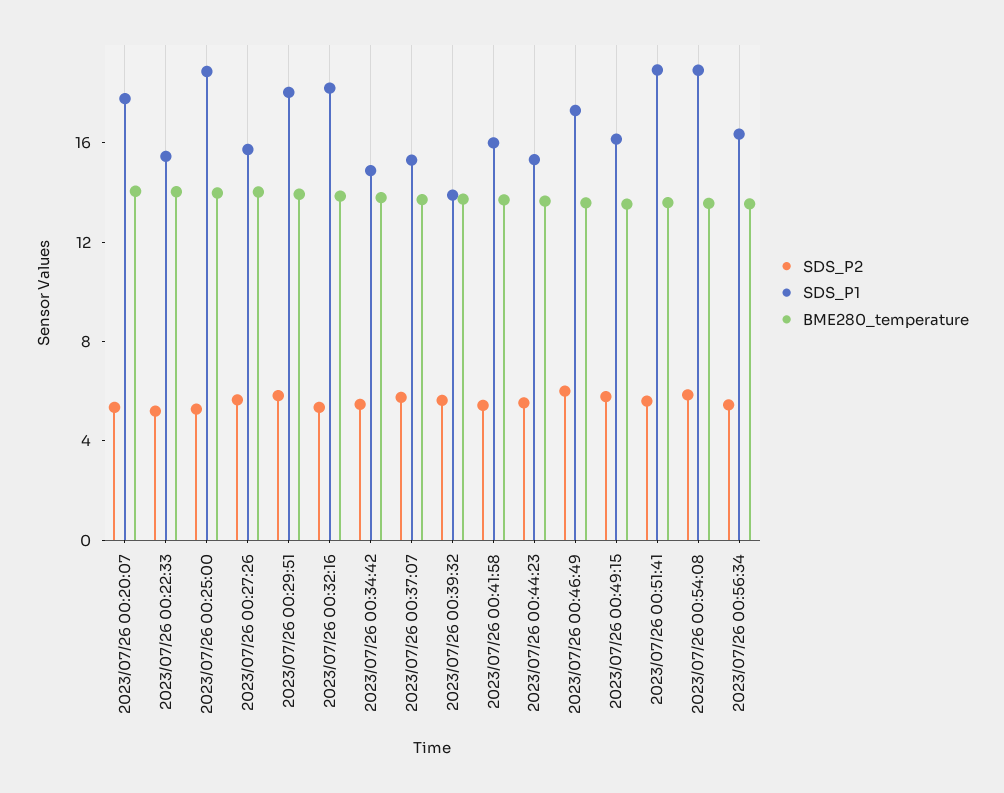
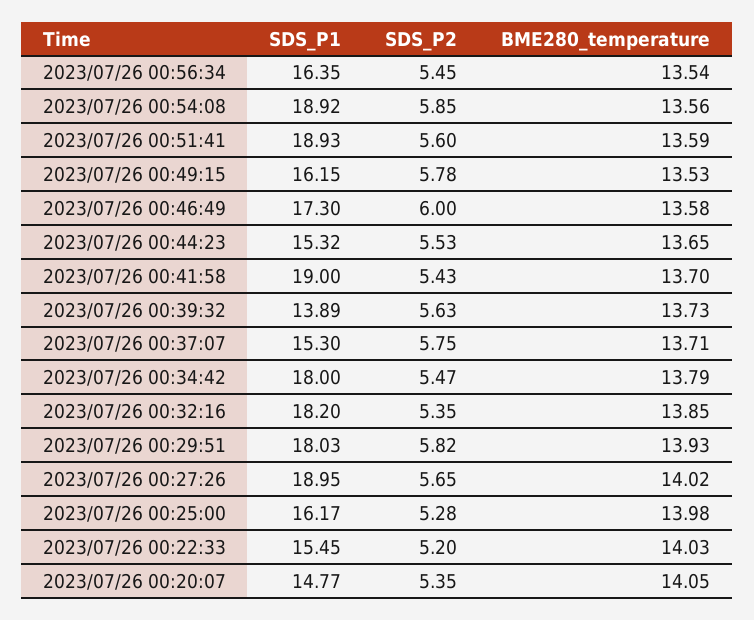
  {
    "SDS_P2": {
      "2023/07/26 00:20:07": 5.35,
      "2023/07/26 00:22:33": 5.2,
      "2023/07/26 00:25:00": 5.28,
      "2023/07/26 00:27:26": 5.65,
      "2023/07/26 00:29:51": 5.82,
      "2023/07/26 00:32:16": 5.35,
      "2023/07/26 00:34:42": 5.47,
      "2023/07/26 00:37:07": 5.75,
      "2023/07/26 00:39:32": 5.63,
      "2023/07/26 00:41:58": 5.43,
      "2023/07/26 00:44:23": 5.53,
      "2023/07/26 00:46:49": 6,
      "2023/07/26 00:49:15": 5.78,
      "2023/07/26 00:51:41": 5.6,
      "2023/07/26 00:54:08": 5.85,
      "2023/07/26 00:56:34": 5.45
    },
    "SDS_P1": {
-     "2023/07/26 00:20:07": 18,
+     "2023/07/26 00:20:07": 14.77,
      "2023/07/26 00:22:33": 15.45,
-     "2023/07/26 00:25:00": 19,
+     "2023/07/26 00:25:00": 16.17,
-     "2023/07/26 00:27:26": 16,
+     "2023/07/26 00:27:26": 18.95,
      "2023/07/26 00:29:51": 18.03,
      "2023/07/26 00:32:16": 18.2,
-     "2023/07/26 00:34:42": 15,
+     "2023/07/26 00:34:42": 18,
      "2023/07/26 00:37:07": 15.3,
      "2023/07/26 00:39:32": 13.89,
-     "2023/07/26 00:41:58": 16,
+     "2023/07/26 00:41:58": 19,
      "2023/07/26 00:44:23": 15.32,
      "2023/07/26 00:46:49": 17.3,
      "2023/07/26 00:49:15": 16.15,
      "2023/07/26 00:51:41": 18.93,
      "2023/07/26 00:54:08": 18.92,
      "2023/07/26 00:56:34": 16.35
    },
    "BME280_temperature": {
      "2023/07/26 00:20:07": 14.05,
      "2023/07/26 00:22:33": 14.03,
      "2023/07/26 00:25:00": 13.98,
      "2023/07/26 00:27:26": 14.02,
      "2023/07/26 00:29:51": 13.93,
      "2023/07/26 00:32:16": 13.85,
      "2023/07/26 00:34:42": 13.79,
      "2023/07/26 00:37:07": 13.71,
      "2023/07/26 00:39:32": 13.73,
      "2023/07/26 00:41:58": 13.7,
      "2023/07/26 00:44:23": 13.65,
      "2023/07/26 00:46:49": 13.58,
      "2023/07/26 00:49:15": 13.53,
      "2023/07/26 00:51:41": 13.59,
      "2023/07/26 00:54:08": 13.56,
      "2023/07/26 00:56:34": 13.54
    }
  }

